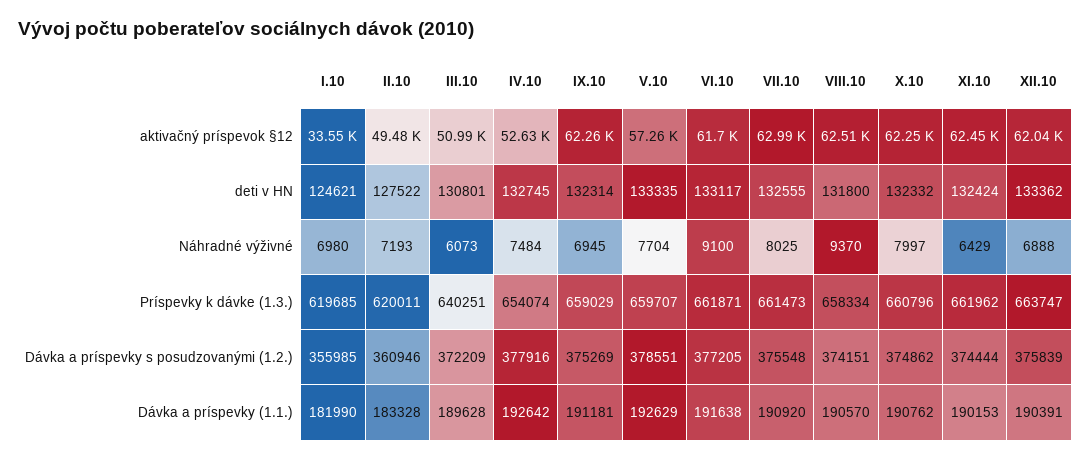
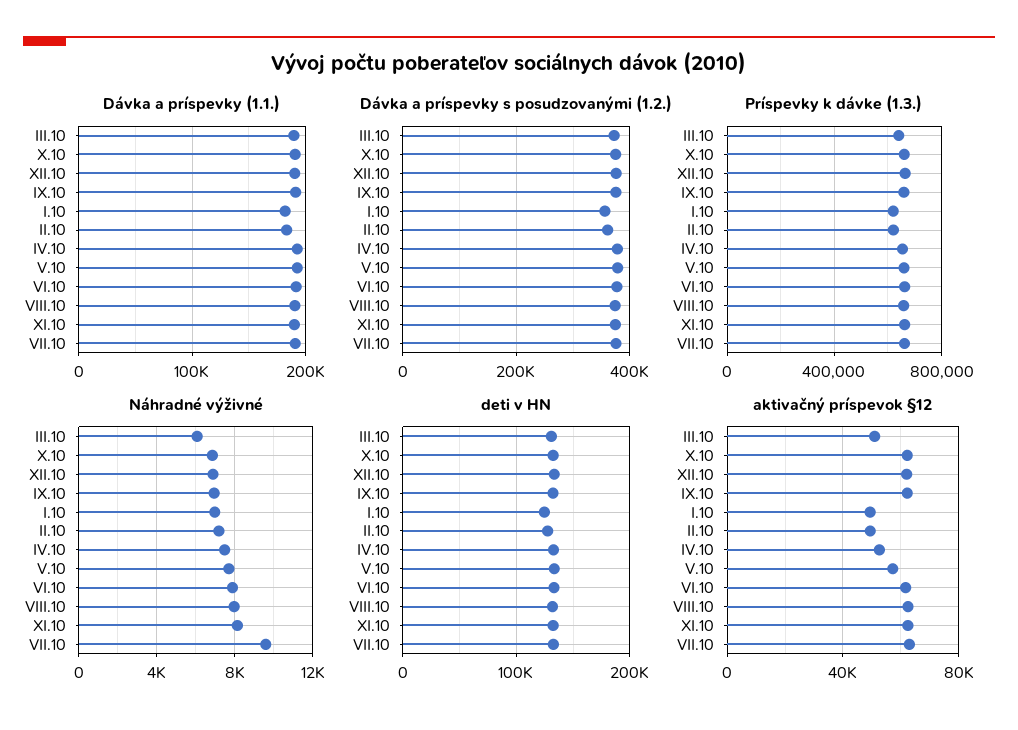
  {
    "aktivačný príspevok §12": {
-     "I.10": 33550,
+     "I.10": 50000,
      "II.10": 49480,
      "III.10": 50990,
      "IV.10": 52630,
      "IX.10": 62260,
      "V.10": 57260,
      "VI.10": 61700,
      "VII.10": 62990,
      "VIII.10": 62510,
      "X.10": 62250,
      "XI.10": 62450,
      "XII.10": 62040
    },
    "deti v HN": {
      "I.10": 124621,
      "II.10": 127522,
      "III.10": 130801,
      "IV.10": 132745,
      "IX.10": 132314,
      "V.10": 133335,
      "VI.10": 133117,
      "VII.10": 132555,
      "VIII.10": 131800,
      "X.10": 132332,
      "XI.10": 132424,
      "XII.10": 133362
    },
    "Náhradné výživné": {
      "I.10": 6980,
      "II.10": 7193,
      "III.10": 6073,
      "IV.10": 7484,
      "IX.10": 6945,
      "V.10": 7704,
-     "VI.10": 9100,
+     "VI.10": 8000,
-     "VII.10": 8025,
+     "VII.10": 9500,
-     "VIII.10": 9370,
+     "VIII.10": 8000,
-     "X.10": 7997,
+     "X.10": 7000,
-     "XI.10": 6429,
+     "XI.10": 8000,
      "XII.10": 6888
    },
    "Príspevky k dávke (1.3.)": {
      "I.10": 619685,
      "II.10": 620011,
      "III.10": 640251,
      "IV.10": 654074,
      "IX.10": 659029,
      "V.10": 659707,
      "VI.10": 661871,
      "VII.10": 661473,
      "VIII.10": 658334,
      "X.10": 660796,
      "XI.10": 661962,
      "XII.10": 663747
    },
    "Dávka a príspevky s posudzovanými (1.2.)": {
      "I.10": 355985,
      "II.10": 360946,
      "III.10": 372209,
      "IV.10": 377916,
      "IX.10": 375269,
      "V.10": 378551,
      "VI.10": 377205,
      "VII.10": 375548,
      "VIII.10": 374151,
      "X.10": 374862,
      "XI.10": 374444,
      "XII.10": 375839
    },
    "Dávka a príspevky (1.1.)": {
      "I.10": 181990,
      "II.10": 183328,
      "III.10": 189628,
      "IV.10": 192642,
      "IX.10": 191181,
      "V.10": 192629,
      "VI.10": 191638,
      "VII.10": 190920,
      "VIII.10": 190570,
      "X.10": 190762,
      "XI.10": 190153,
      "XII.10": 190391
    }
  }

